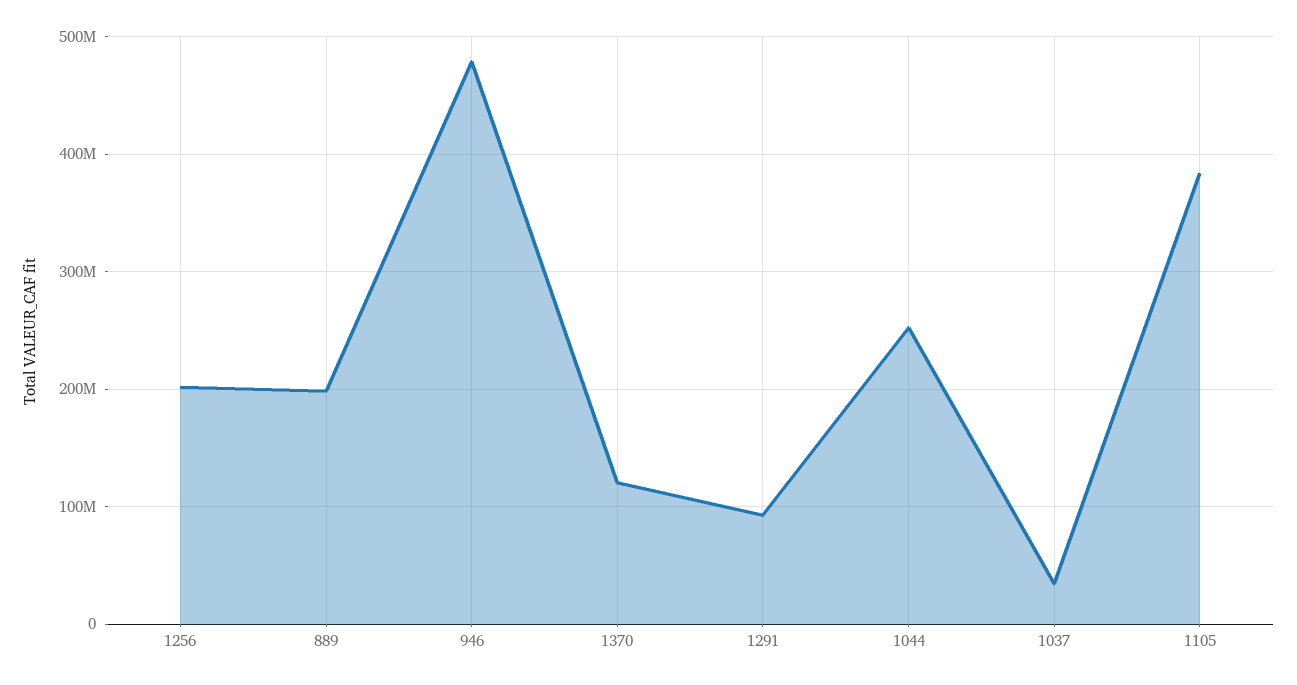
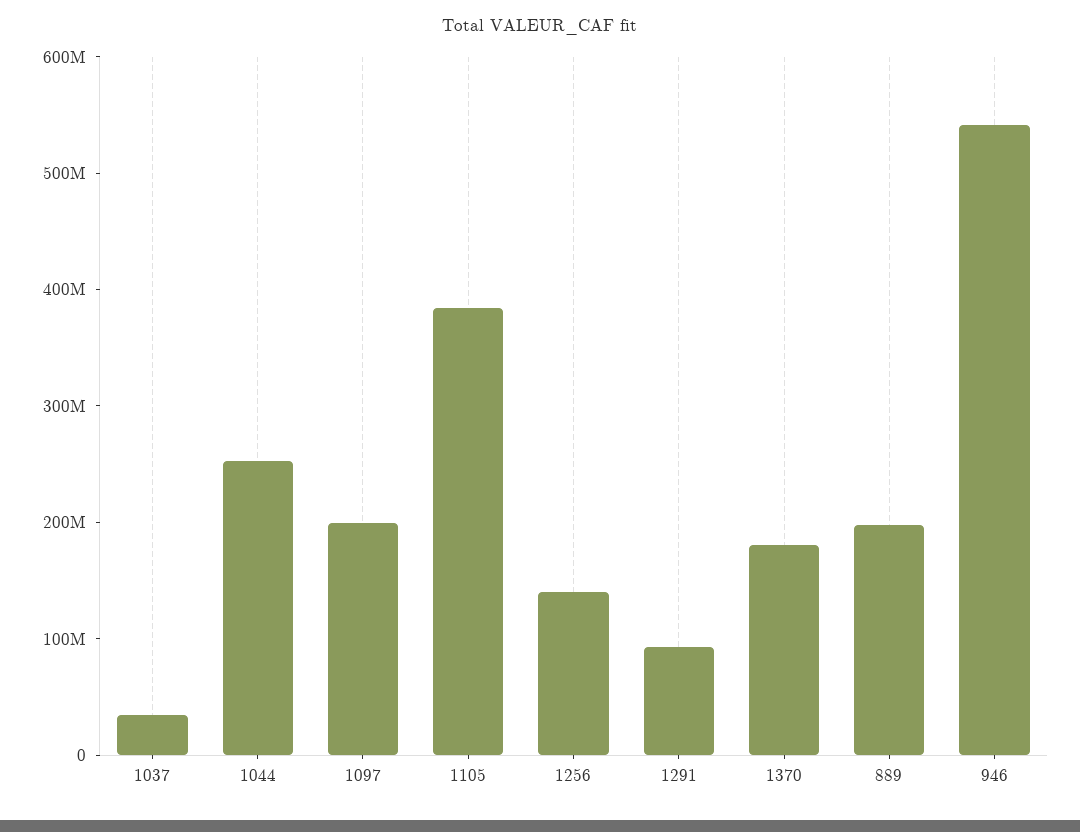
  {
-   "1256": 200000000,
+   "1256": 140000000,
    "889": 200000000,
-   "946": 480000000,
+   "946": 540000000,
-   "1370": 120000000,
+   "1370": 180000000,
    "1291": 90000000,
    "1044": 250000000,
    "1037": 30000000,
-   "1105": 380000000
+   "1105": 380000000,
+   "1097": 200000000
  }

